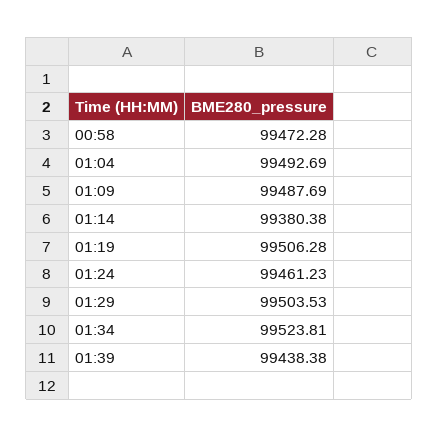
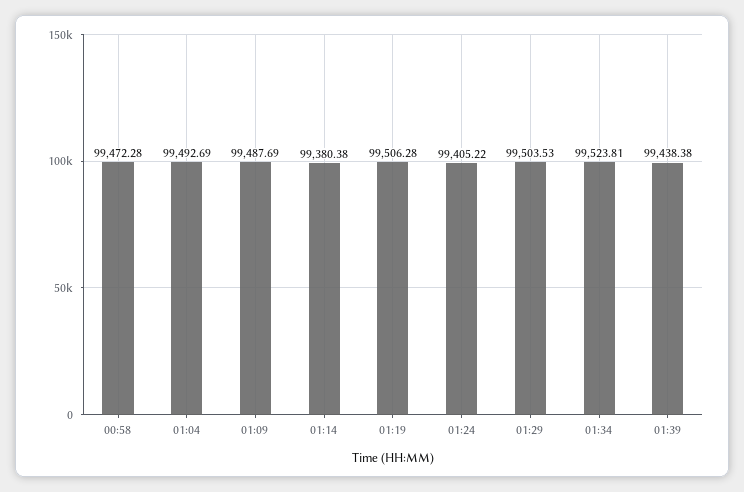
  {
    "00:58": 99472.28,
    "01:04": 99492.69,
    "01:09": 99487.69,
    "01:14": 99380.38,
    "01:19": 99506.28,
-   "01:24": 99461.23,
+   "01:24": 99405.22,
    "01:29": 99503.53,
    "01:34": 99523.81,
    "01:39": 99438.38
  }

